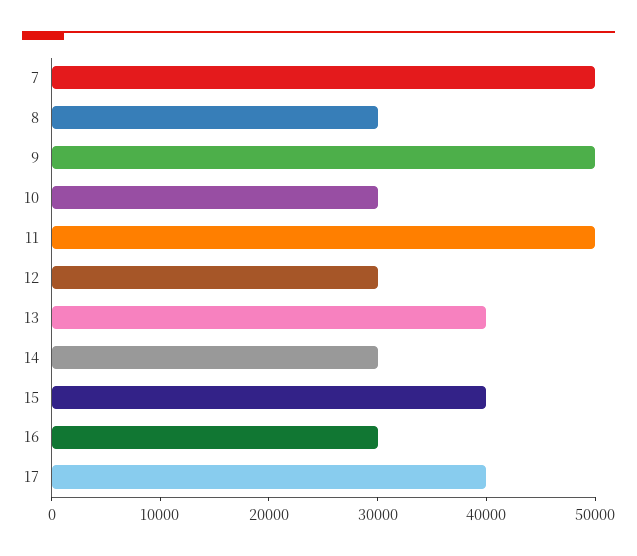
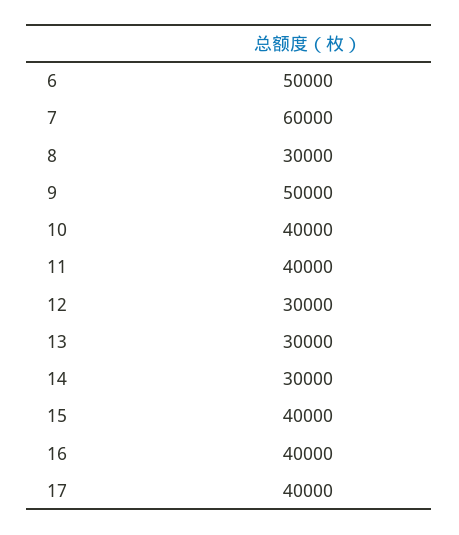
  {
-   "7": 50000,
+   "7": 60000,
    "8": 30000,
    "9": 50000,
-   "10": 30000,
+   "10": 40000,
-   "11": 50000,
+   "11": 40000,
    "12": 30000,
-   "13": 40000,
+   "13": 30000,
    "14": 30000,
    "15": 40000,
-   "16": 30000,
+   "16": 40000,
-   "17": 40000
+   "17": 40000,
+   "6": 50000
  }

